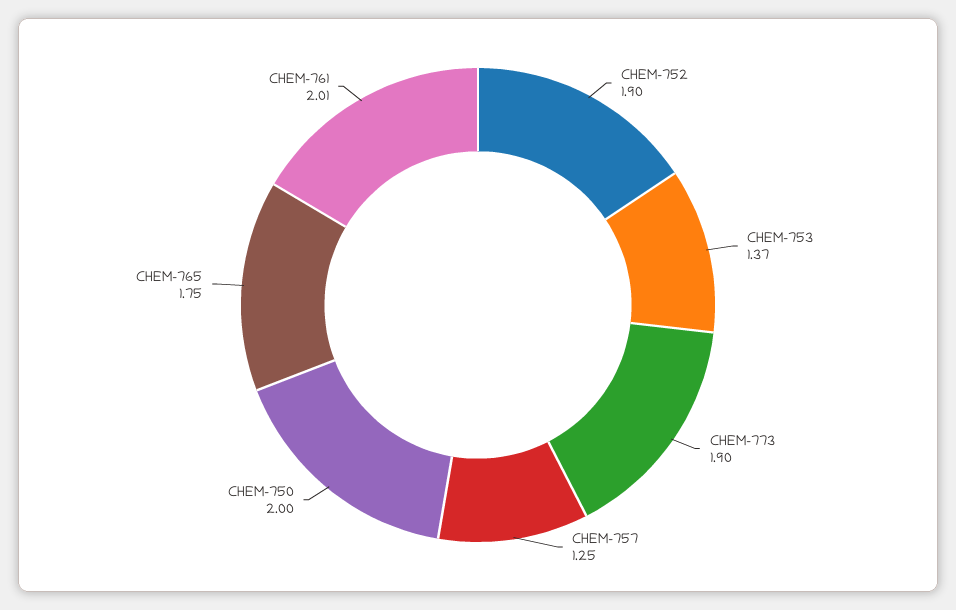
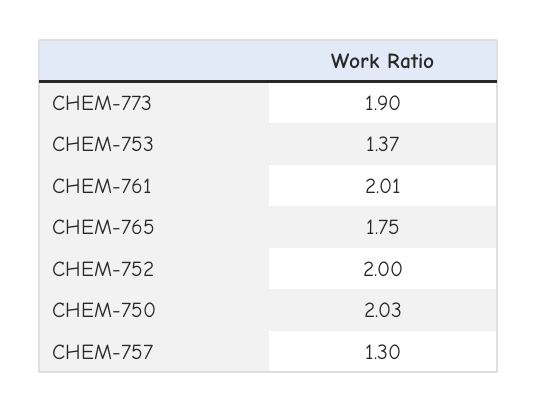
  {
-   "CHEM-752": 1.9,
+   "CHEM-752": 2,
    "CHEM-753": 1.37,
    "CHEM-773": 1.9,
-   "CHEM-757": 1.25,
+   "CHEM-757": 1.3,
-   "CHEM-750": 2,
+   "CHEM-750": 2.03,
    "CHEM-765": 1.75,
    "CHEM-761": 2.01
  }

